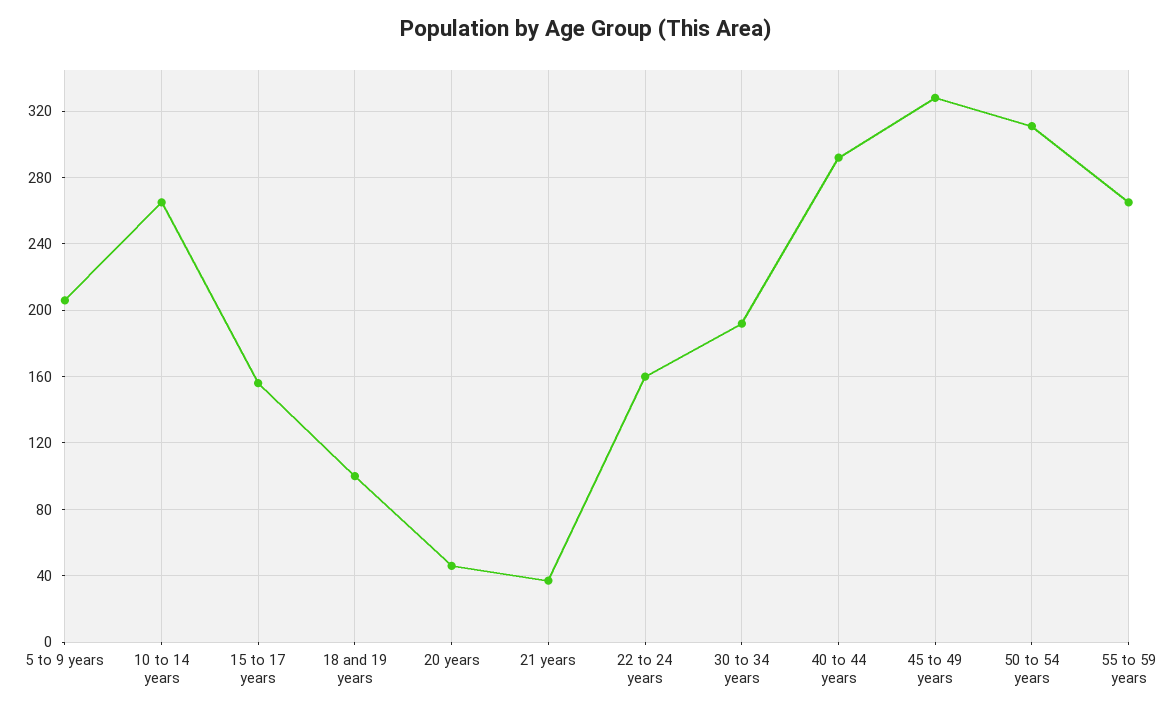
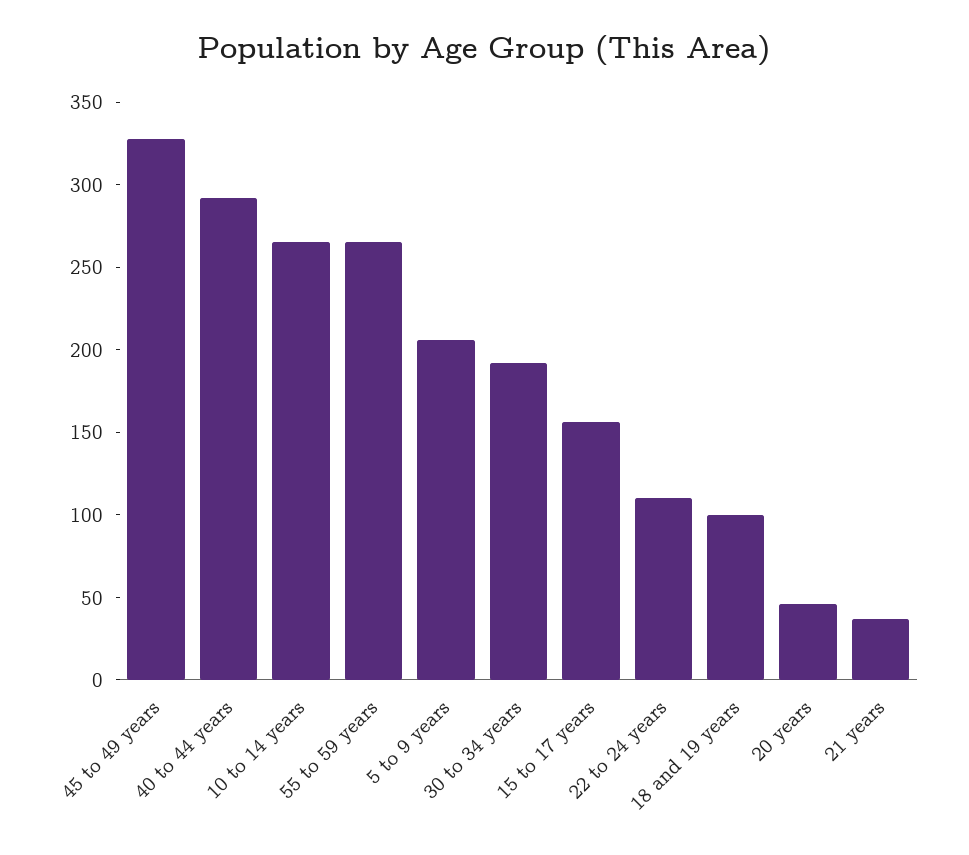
  {
    "5 to 9 years": 205,
    "10 to 14 years": 265,
    "15 to 17 years": 155,
    "18 and 19 years": 100,
    "20 years": 45,
    "21 years": 35,
-   "22 to 24 years": 160,
+   "22 to 24 years": 110,
    "30 to 34 years": 190,
    "40 to 44 years": 290,
    "45 to 49 years": 330,
-   "50 to 54 years": 310,
    "55 to 59 years": 265
  }

